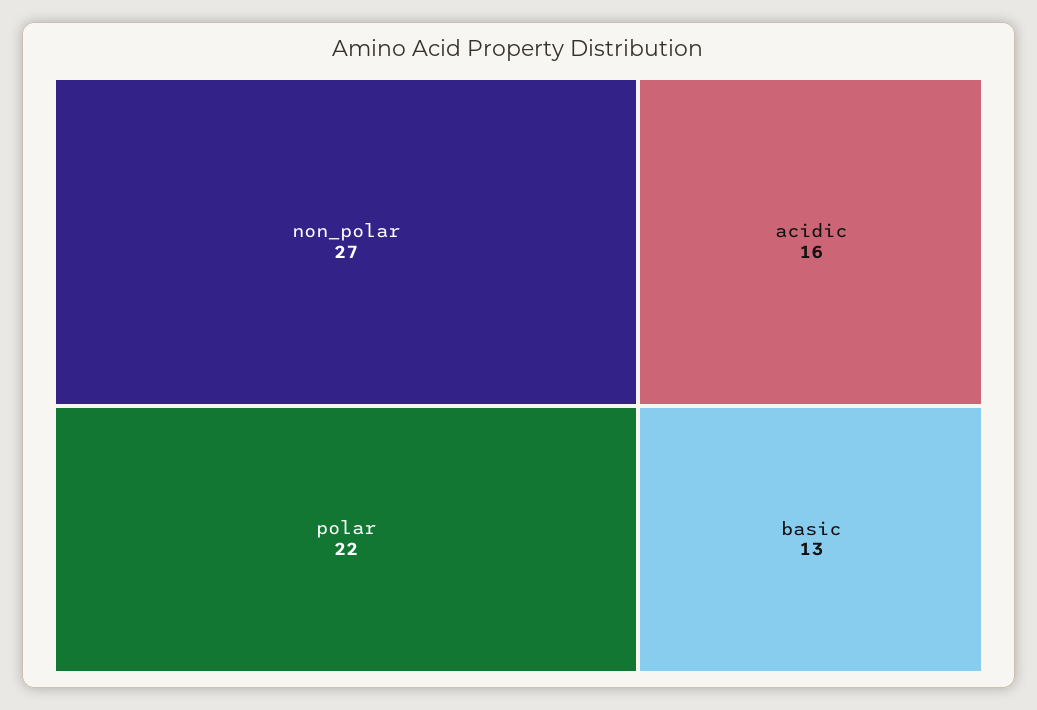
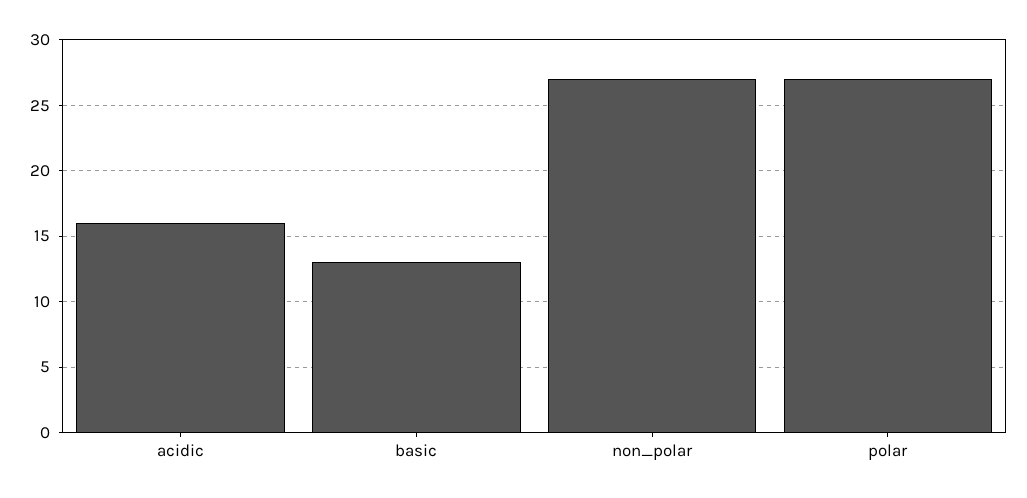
  {
    "non_polar": 27,
-   "polar": 22,
+   "polar": 27,
    "acidic": 16,
    "basic": 13
  }

